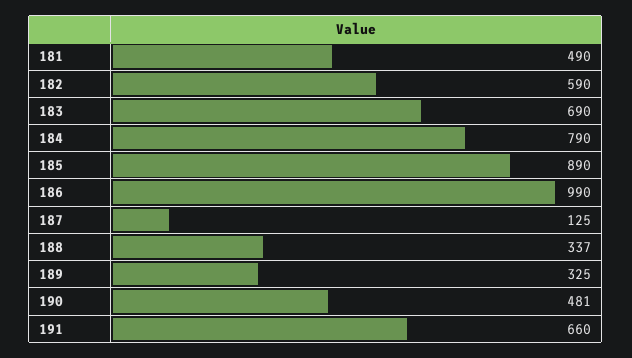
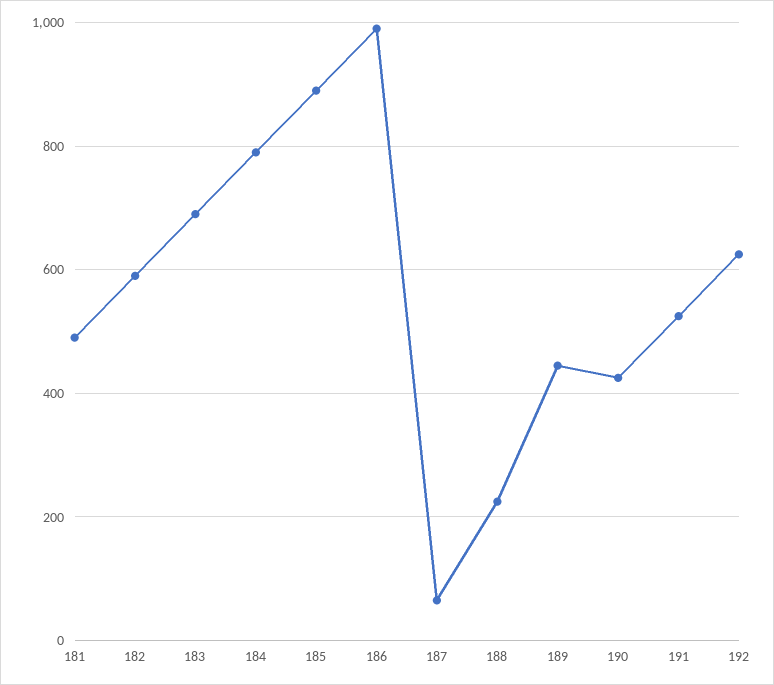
  {
    "181": 490,
    "182": 590,
    "183": 690,
    "184": 790,
    "185": 890,
    "186": 990,
-   "187": 125,
+   "187": 60,
-   "188": 337,
+   "188": 220,
-   "189": 325,
+   "189": 440,
-   "190": 481,
+   "190": 420,
-   "191": 660
+   "191": 520,
+   "192": 620
  }

